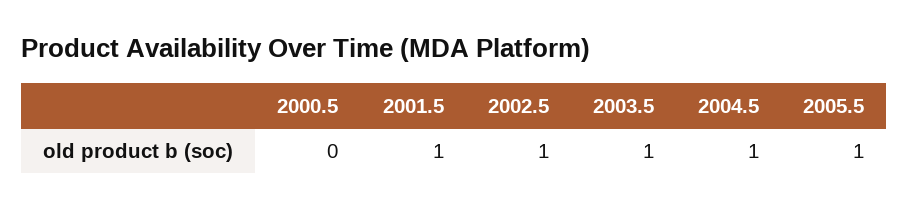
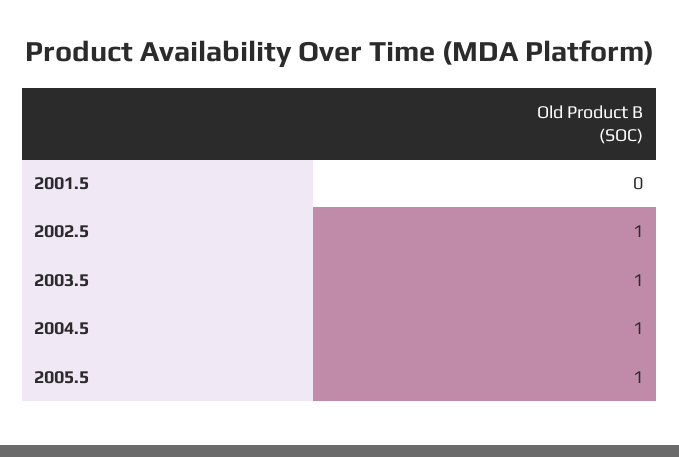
  {
-   "2000.5": 0,
-   "2001.5": 1,
+   "2001.5": 0,
    "2002.5": 1,
    "2003.5": 1,
    "2004.5": 1,
    "2005.5": 1
  }

